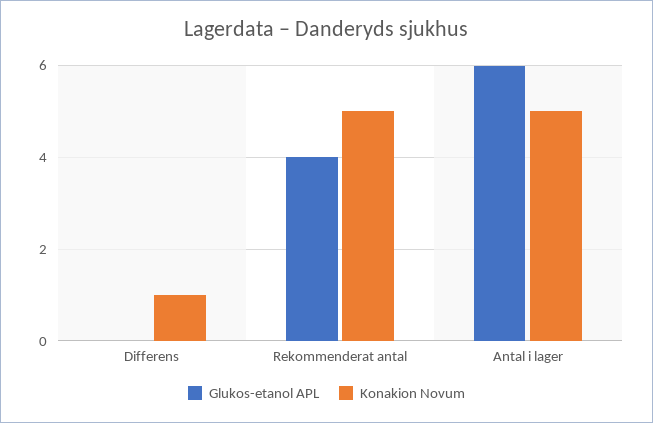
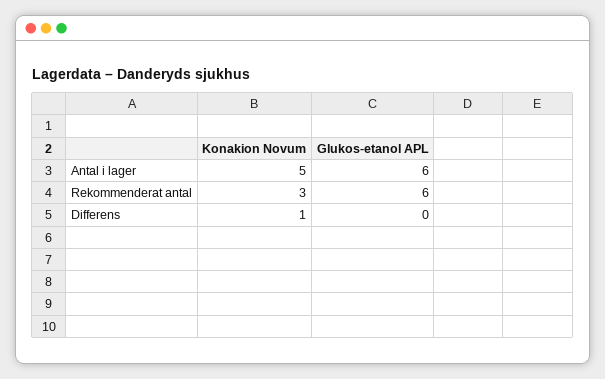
  {
    "Glukos-etanol APL": {
      "Differens": 0,
-     "Rekommenderat antal": 4,
+     "Rekommenderat antal": 6,
      "Antal i lager": 6
    },
    "Konakion Novum": {
      "Differens": 1,
-     "Rekommenderat antal": 5,
+     "Rekommenderat antal": 3,
      "Antal i lager": 5
    }
  }

